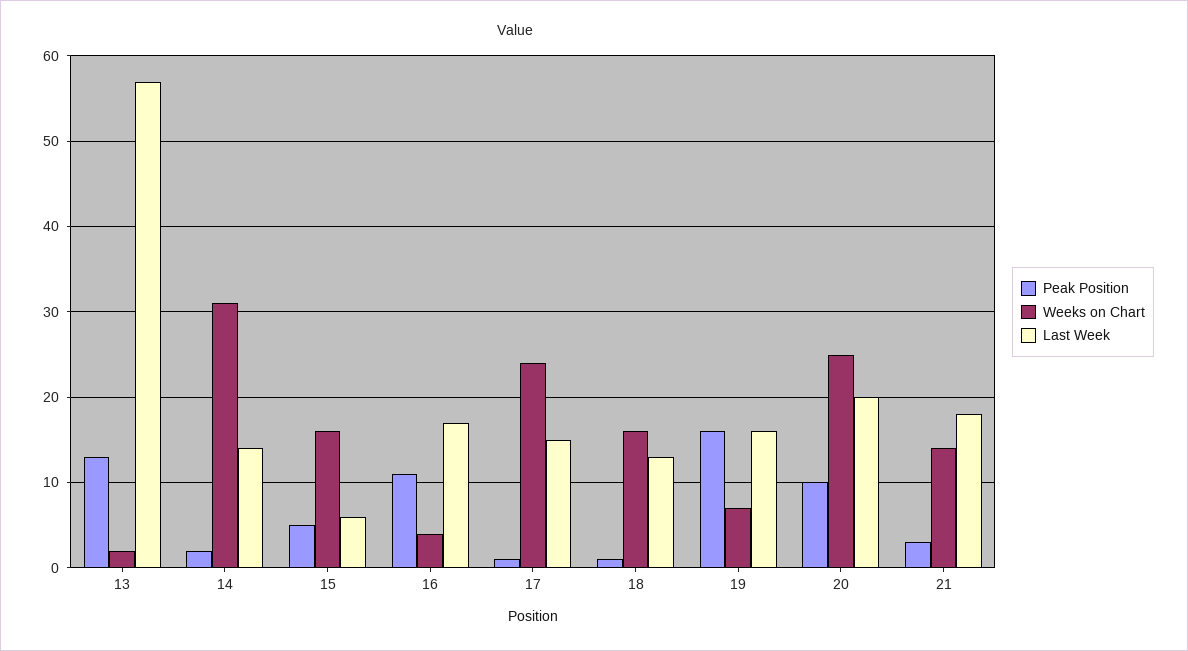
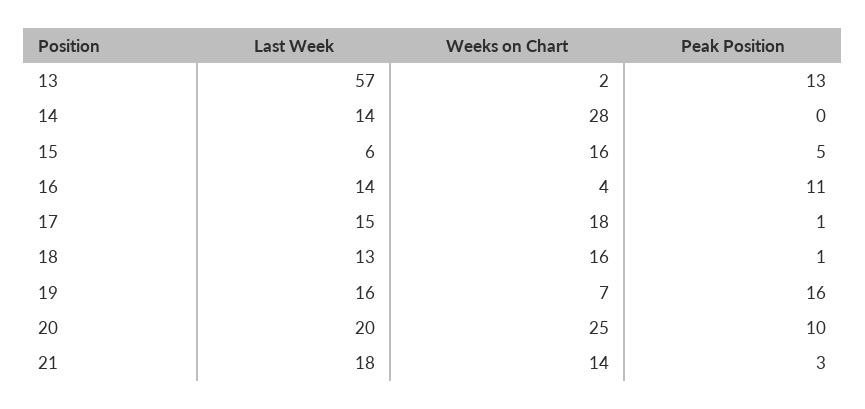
  {
    "Peak Position": {
      "13": 13,
-     "14": 2,
+     "14": 0,
      "15": 5,
      "16": 11,
      "17": 1,
      "18": 1,
      "19": 16,
      "20": 10,
      "21": 3
    },
    "Weeks on Chart": {
      "13": 2,
-     "14": 31,
+     "14": 28,
      "15": 16,
      "16": 4,
-     "17": 24,
+     "17": 18,
      "18": 16,
      "19": 7,
      "20": 25,
      "21": 14
    },
    "Last Week": {
      "13": 57,
      "14": 14,
      "15": 6,
-     "16": 17,
+     "16": 14,
      "17": 15,
      "18": 13,
      "19": 16,
      "20": 20,
      "21": 18
    }
  }

